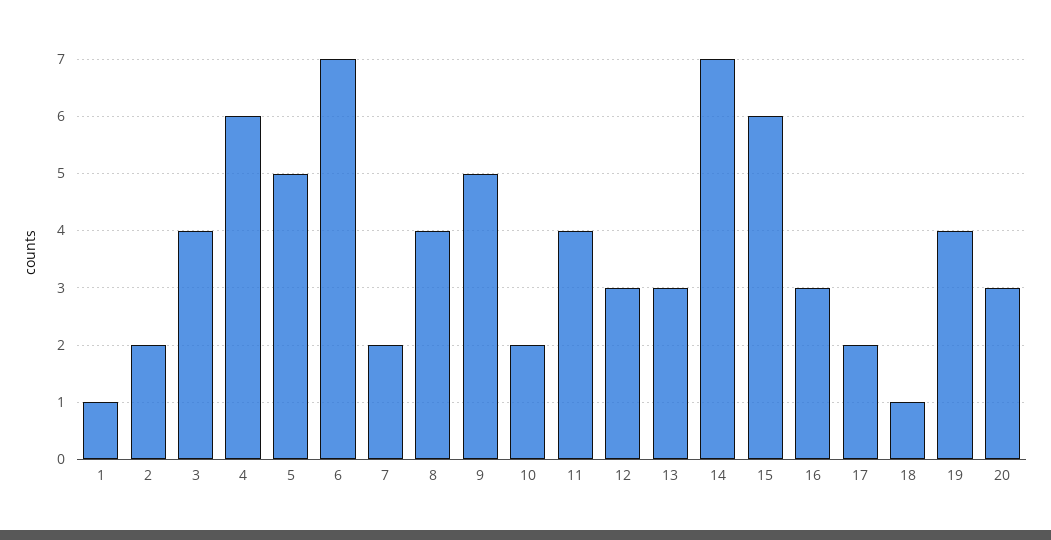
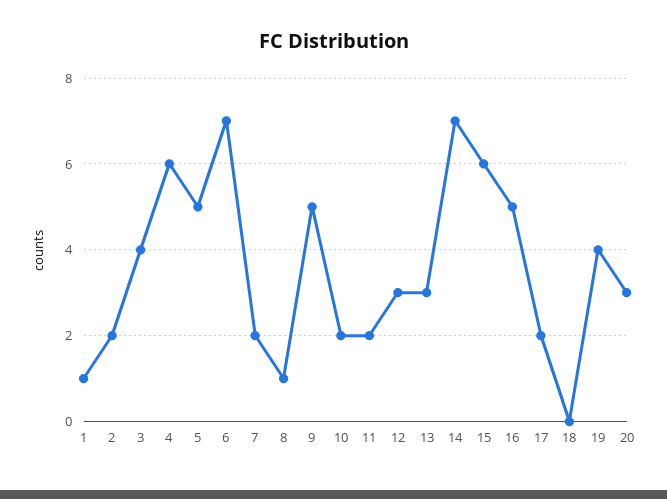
  {
    "1": 1,
    "2": 2,
    "3": 4,
    "4": 6,
    "5": 5,
    "6": 7,
    "7": 2,
-   "8": 4,
+   "8": 1,
    "9": 5,
    "10": 2,
-   "11": 4,
+   "11": 2,
    "12": 3,
    "13": 3,
    "14": 7,
    "15": 6,
-   "16": 3,
+   "16": 5,
    "17": 2,
-   "18": 1,
+   "18": 0,
    "19": 4,
    "20": 3
  }

